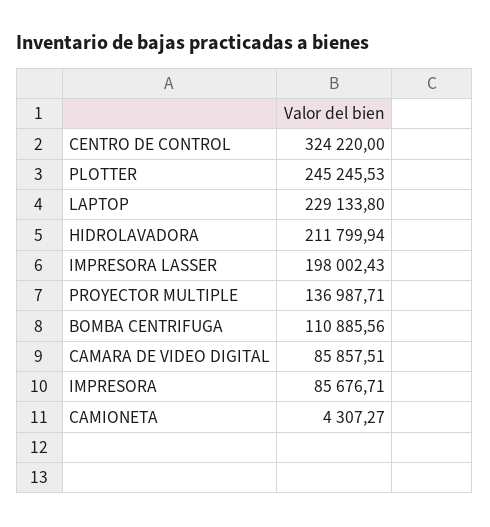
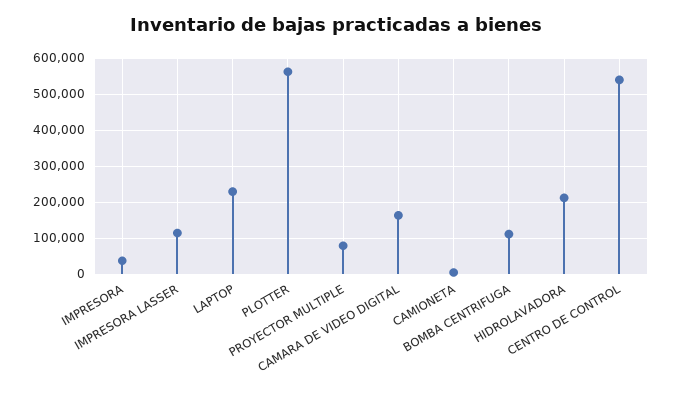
  {
-   "CENTRO DE CONTROL": 324220,
+   "CENTRO DE CONTROL": 540000,
-   "PLOTTER": 245245.53,
+   "PLOTTER": 560000,
    "LAPTOP": 229133.8,
    "HIDROLAVADORA": 211799.94,
-   "IMPRESORA LASSER": 198002.43,
+   "IMPRESORA LASSER": 120000,
-   "PROYECTOR MULTIPLE": 136987.71,
+   "PROYECTOR MULTIPLE": 80000,
    "BOMBA CENTRIFUGA": 110885.56,
-   "CAMARA DE VIDEO DIGITAL": 85857.51,
+   "CAMARA DE VIDEO DIGITAL": 160000,
-   "IMPRESORA": 85676.71,
+   "IMPRESORA": 40000,
    "CAMIONETA": 4307.27
  }

